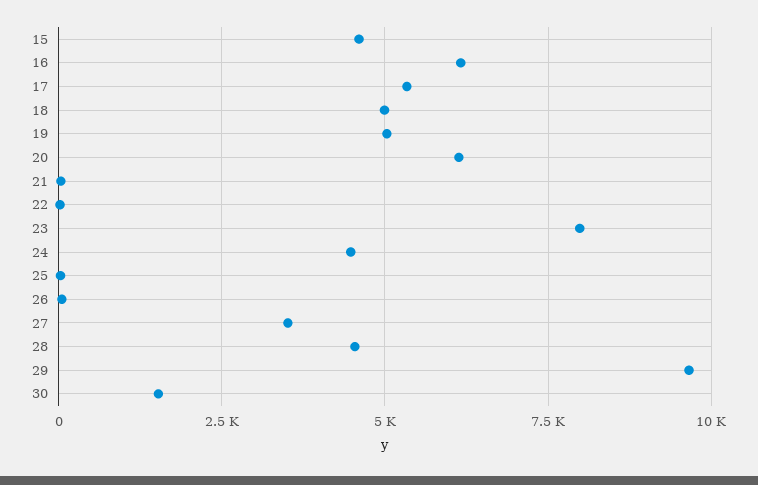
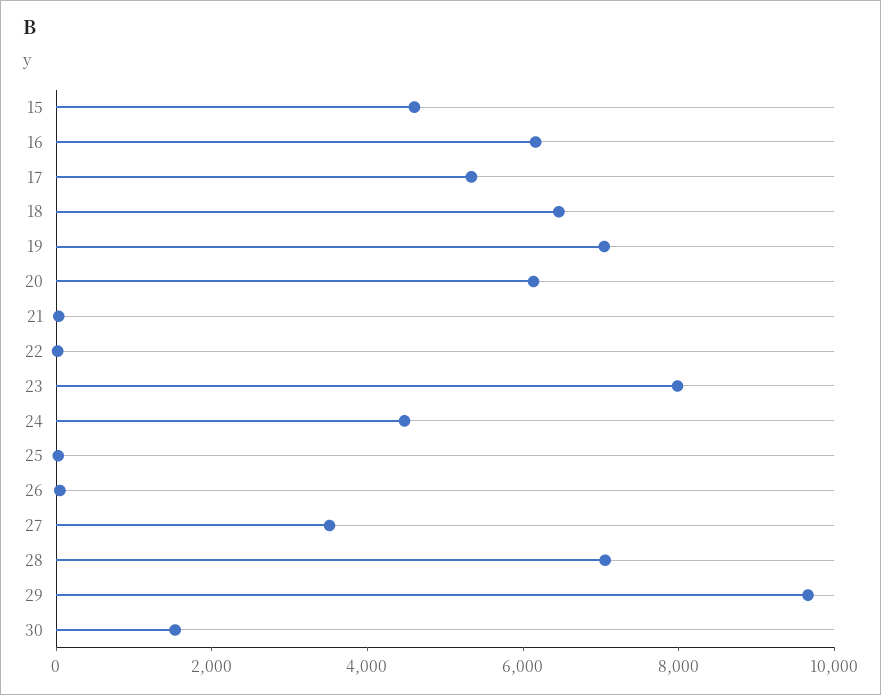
  {
    "15": 4500,
    "16": 6250,
    "17": 5250,
-   "18": 5000,
+   "18": 6500,
-   "19": 5000,
+   "19": 7000,
    "20": 6250,
    "21": 0,
    "22": 0,
    "23": 8000,
    "24": 4500,
    "25": 0,
    "26": 0,
    "27": 3500,
-   "28": 4500,
+   "28": 7000,
    "29": 9750,
    "30": 1500
  }

